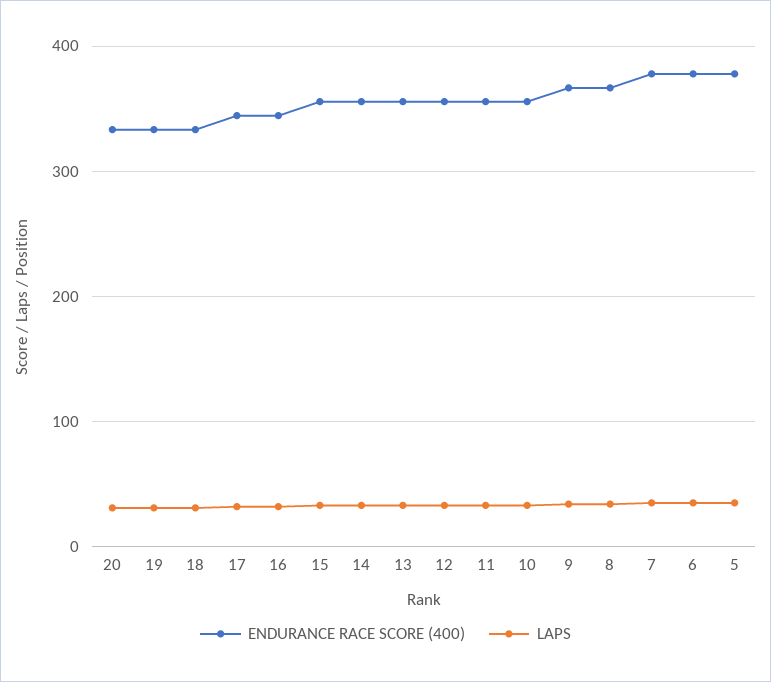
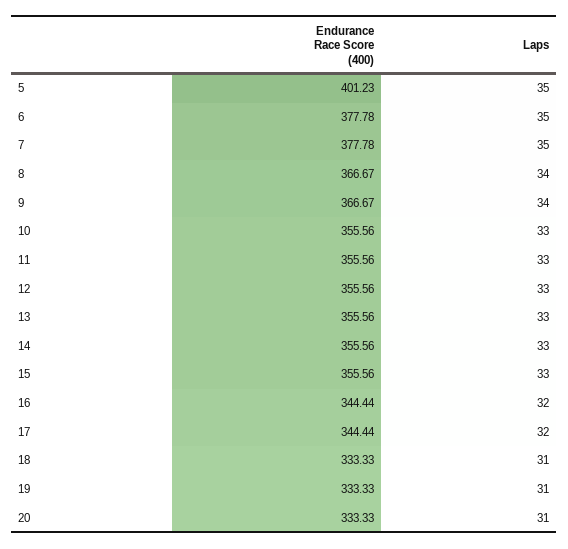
  {
    "ENDURANCE RACE SCORE (400)": {
      "20": 333.33,
      "19": 333.33,
      "18": 333.33,
      "17": 344.44,
      "16": 344.44,
      "15": 355.56,
      "14": 355.56,
      "13": 355.56,
      "12": 355.56,
      "11": 355.56,
      "10": 355.56,
      "9": 366.67,
      "8": 366.67,
      "7": 377.78,
      "6": 377.78,
-     "5": 380
+     "5": 401.23
    },
    "LAPS": {
      "20": 31,
      "19": 31,
      "18": 31,
      "17": 32,
      "16": 32,
      "15": 33,
      "14": 33,
      "13": 33,
      "12": 33,
      "11": 33,
      "10": 33,
      "9": 34,
      "8": 34,
      "7": 35,
      "6": 35,
      "5": 35
    }
  }

